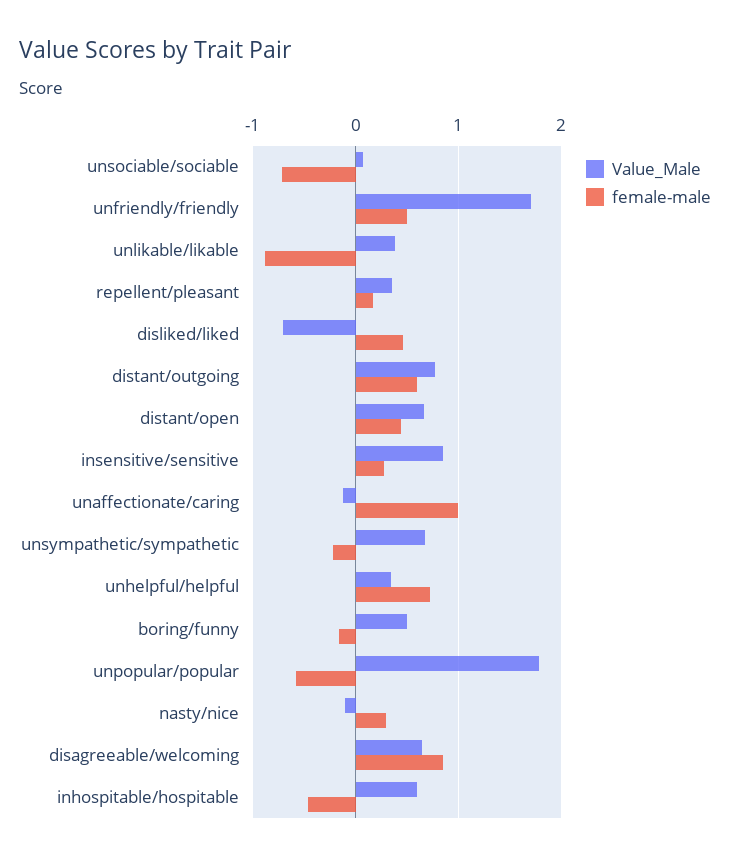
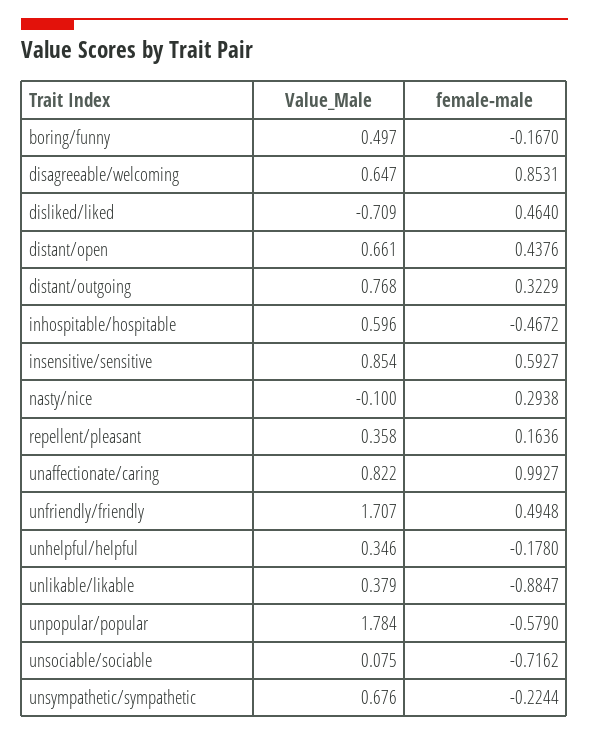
  {
    "Value_Male": {
      "unsociable/sociable": 0.075,
      "unfriendly/friendly": 1.707,
      "unlikable/likable": 0.379,
      "repellent/pleasant": 0.358,
      "disliked/liked": -0.709,
      "distant/outgoing": 0.768,
      "distant/open": 0.661,
      "insensitive/sensitive": 0.854,
-     "unaffectionate/caring": -0.1,
+     "unaffectionate/caring": 0.822,
      "unsympathetic/sympathetic": 0.676,
      "unhelpful/helpful": 0.346,
      "boring/funny": 0.497,
      "unpopular/popular": 1.784,
      "nasty/nice": -0.1,
      "disagreeable/welcoming": 0.647,
      "inhospitable/hospitable": 0.596
    },
    "female-male": {
      "unsociable/sociable": -0.7162,
      "unfriendly/friendly": 0.4948,
      "unlikable/likable": -0.8847,
      "repellent/pleasant": 0.1636,
      "disliked/liked": 0.464,
-     "distant/outgoing": 0.6,
+     "distant/outgoing": 0.3229,
      "distant/open": 0.4376,
-     "insensitive/sensitive": 0.3,
+     "insensitive/sensitive": 0.5927,
      "unaffectionate/caring": 0.9927,
      "unsympathetic/sympathetic": -0.2244,
-     "unhelpful/helpful": 0.7,
+     "unhelpful/helpful": -0.178,
      "boring/funny": -0.167,
      "unpopular/popular": -0.579,
      "nasty/nice": 0.2938,
      "disagreeable/welcoming": 0.8531,
      "inhospitable/hospitable": -0.4672
    }
  }

